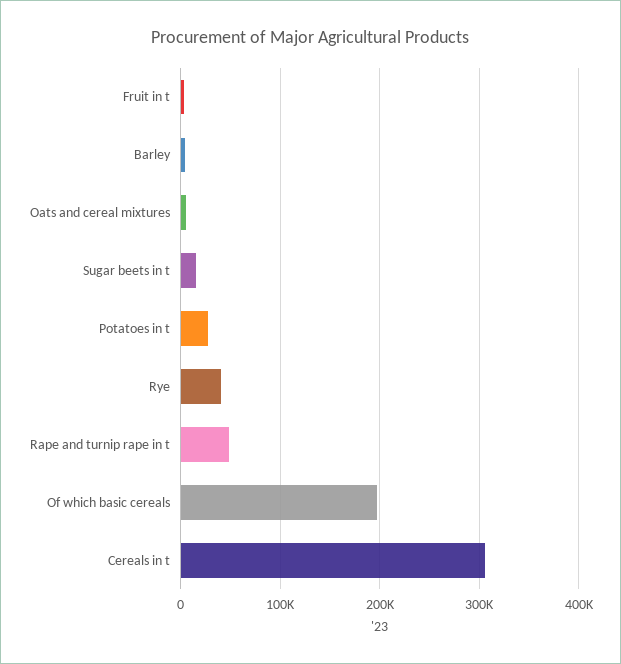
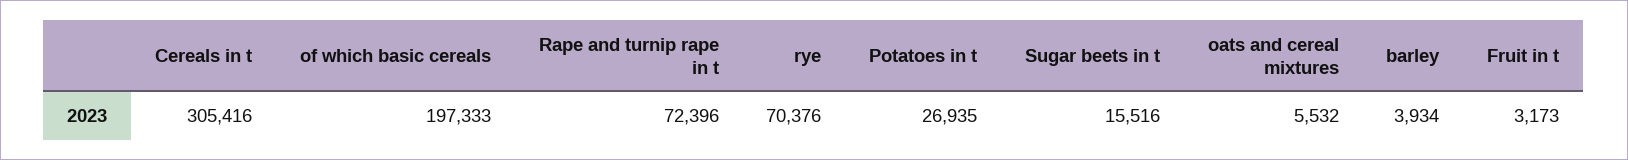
  {
    "Fruit in t": 3173,
    "Barley": 3934,
    "Oats and cereal mixtures": 5532,
    "Sugar beets in t": 15516,
    "Potatoes in t": 26935,
-   "Rye": 40000,
+   "Rye": 70376,
-   "Rape and turnip rape in t": 50000,
+   "Rape and turnip rape in t": 72396,
    "Of which basic cereals": 197333,
    "Cereals in t": 305416
  }

